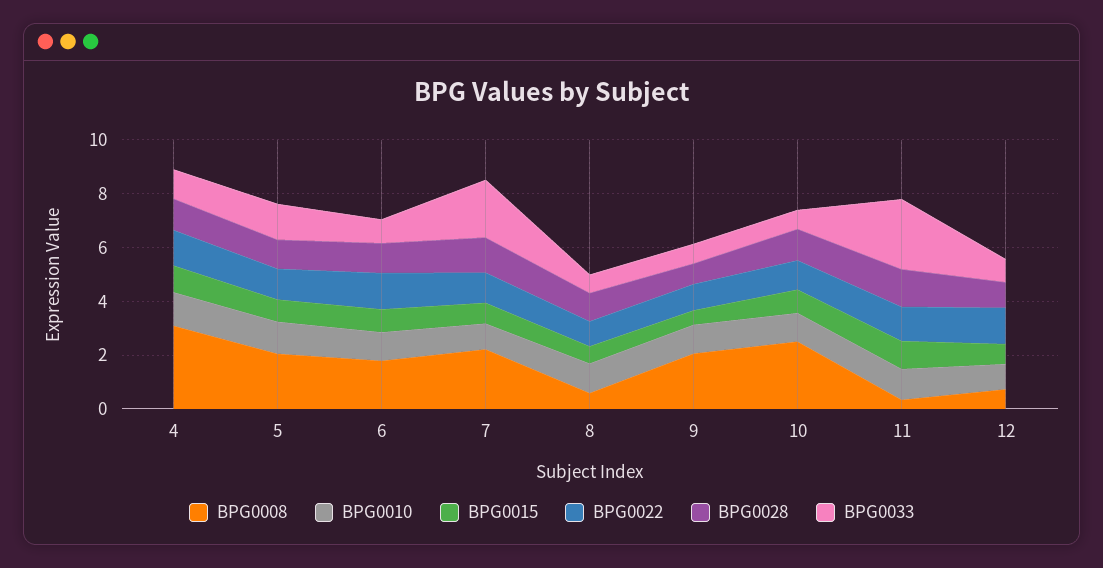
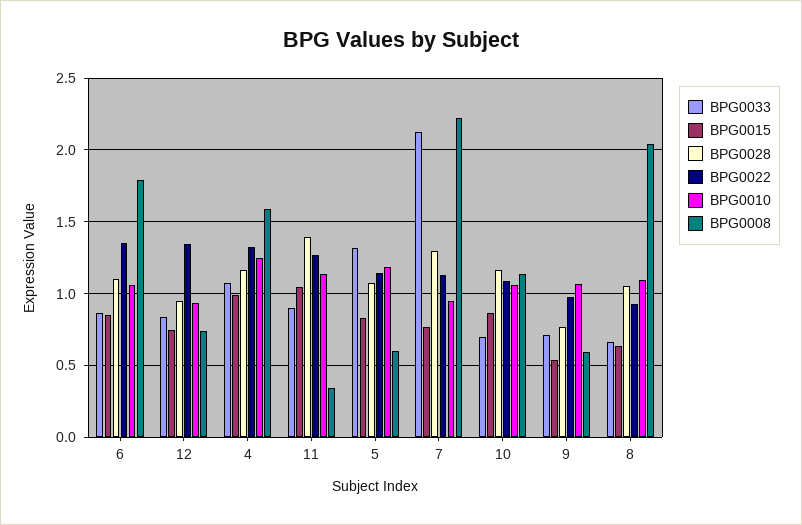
  {
    "BPG0008": {
-     "4": 3,
+     "4": 1.6,
-     "5": 2,
+     "5": 0.6,
      "6": 1.8,
      "7": 2.2,
-     "8": 0.5,
+     "8": 2.05,
-     "9": 2,
+     "9": 0.6,
-     "10": 2.5,
+     "10": 1.15,
      "11": 0.35,
      "12": 0.75
    },
    "BPG0010": {
      "4": 1.25,
      "5": 1.2,
      "6": 1.05,
      "7": 0.95,
      "8": 1.1,
      "9": 1.05,
      "10": 1.05,
      "11": 1.15,
      "12": 0.95
    },
    "BPG0015": {
      "4": 1,
      "5": 0.85,
      "6": 0.85,
      "7": 0.75,
      "8": 0.65,
      "9": 0.55,
      "10": 0.85,
      "11": 1.05,
      "12": 0.75
    },
    "BPG0022": {
      "4": 1.35,
      "5": 1.15,
      "6": 1.35,
      "7": 1.15,
      "8": 0.95,
      "9": 1,
      "10": 1.1,
      "11": 1.25,
      "12": 1.35
    },
    "BPG0028": {
      "4": 1.15,
      "5": 1.1,
      "6": 1.1,
      "7": 1.3,
      "8": 1.05,
      "9": 0.75,
      "10": 1.15,
      "11": 1.4,
      "12": 0.95
    },
    "BPG0033": {
      "4": 1.1,
      "5": 1.3,
      "6": 0.85,
      "7": 2.15,
      "8": 0.65,
      "9": 0.7,
      "10": 0.7,
-     "11": 2.5,
+     "11": 0.9,
      "12": 0.85
    }
  }

